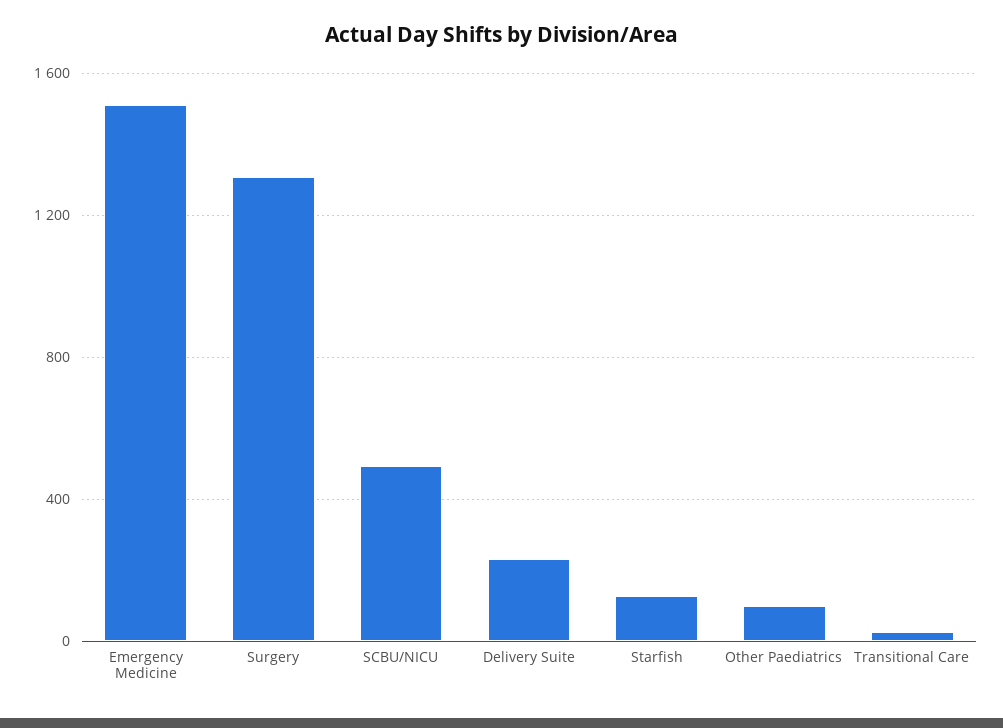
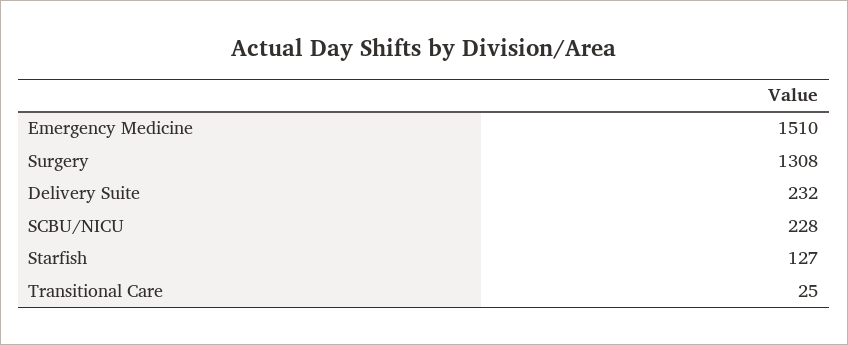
  {
    "Emergency Medicine": 1510,
    "Surgery": 1308,
-   "SCBU/NICU": 500,
+   "SCBU/NICU": 228,
    "Delivery Suite": 232,
    "Starfish": 127,
-   "Other Paediatrics": 100,
    "Transitional Care": 25
  }

